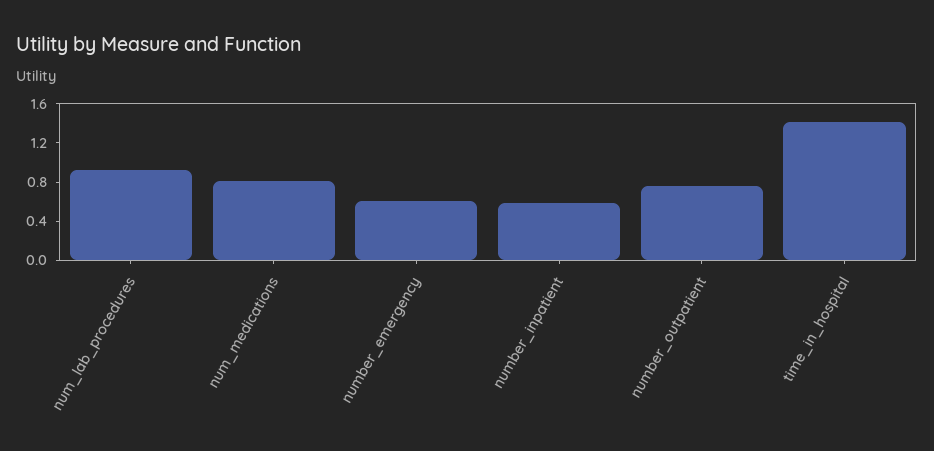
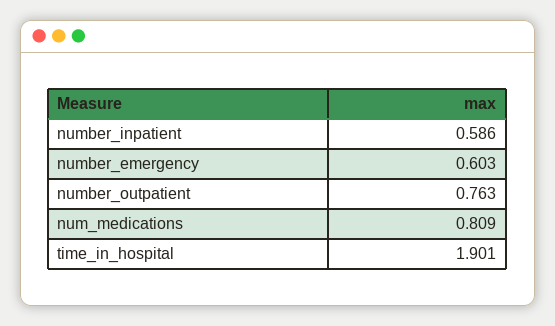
  {
-   "num_lab_procedures": 0.9,
    "num_medications": 0.809,
    "number_emergency": 0.603,
    "number_inpatient": 0.586,
    "number_outpatient": 0.763,
-   "time_in_hospital": 1.4
+   "time_in_hospital": 1.901
  }

